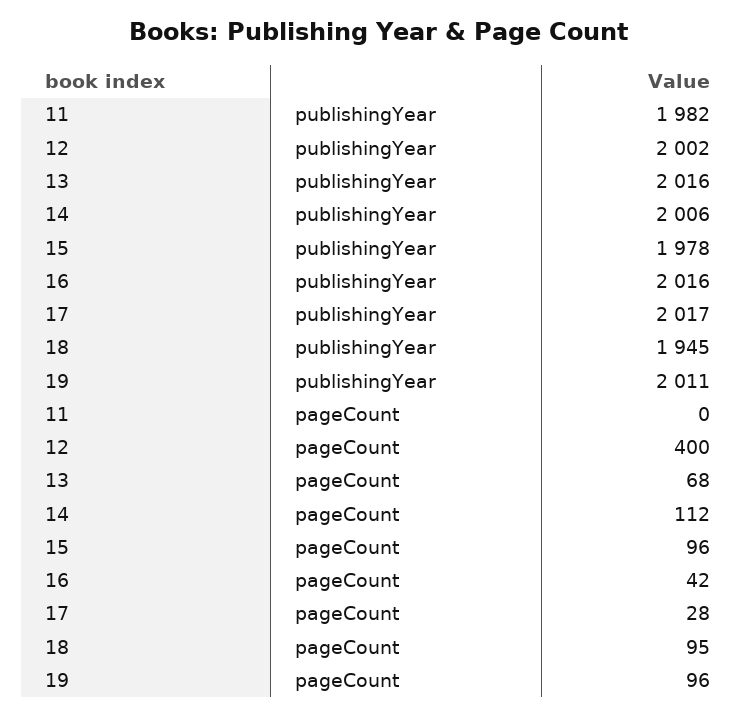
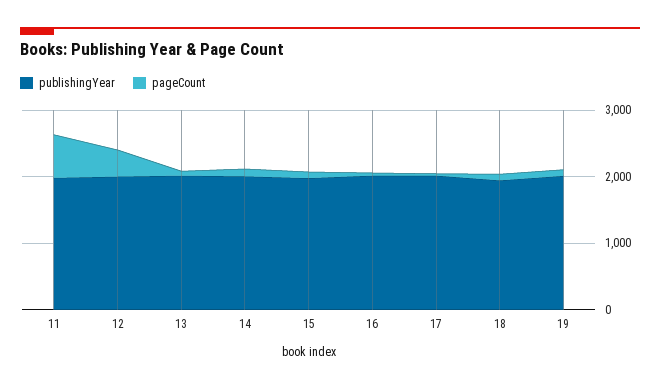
  {
    "publishingYear": {
      "11": 1982,
      "12": 2002,
      "13": 2016,
      "14": 2006,
      "15": 1978,
      "16": 2016,
      "17": 2017,
      "18": 1945,
      "19": 2011
    },
    "pageCount": {
-     "11": 0,
+     "11": 600,
      "12": 400,
      "13": 68,
      "14": 112,
      "15": 96,
      "16": 42,
      "17": 28,
      "18": 95,
      "19": 96
    }
  }

